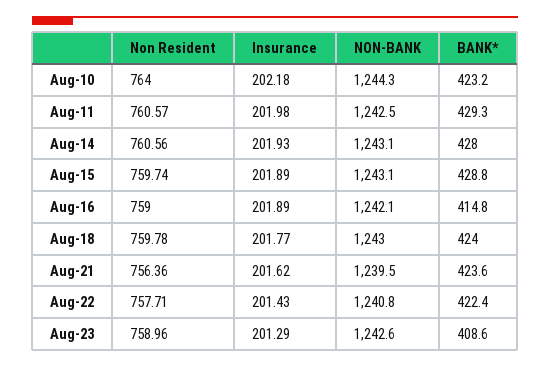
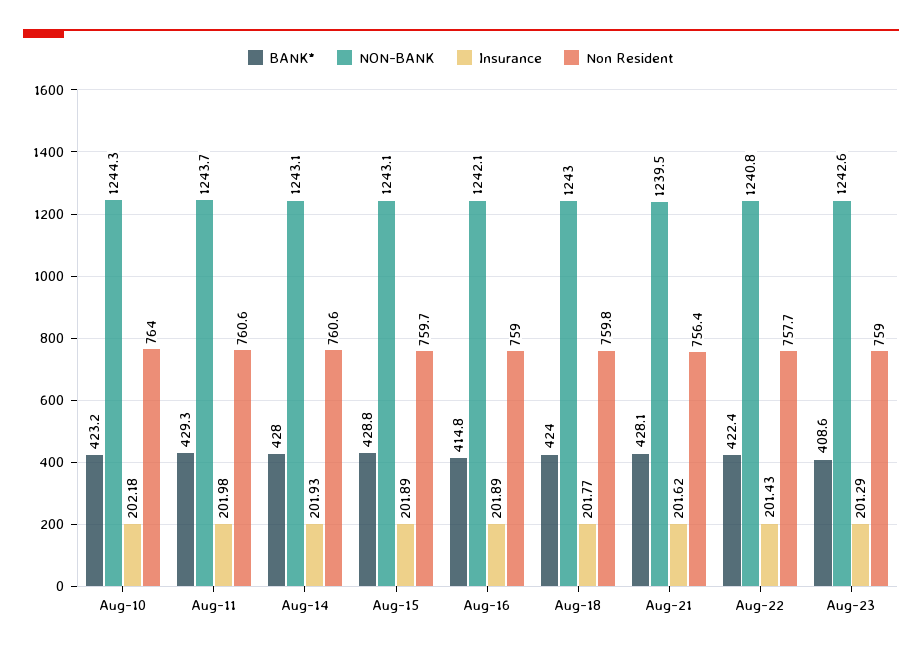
  {
    "Non Resident": {
      "Aug-10": 764,
      "Aug-11": 760.57,
      "Aug-14": 760.56,
      "Aug-15": 759.74,
      "Aug-16": 759,
      "Aug-18": 759.78,
      "Aug-21": 756.36,
      "Aug-22": 757.71,
      "Aug-23": 758.96
    },
    "Insurance": {
      "Aug-10": 202.18,
      "Aug-11": 201.98,
      "Aug-14": 201.93,
      "Aug-15": 201.89,
      "Aug-16": 201.89,
      "Aug-18": 201.77,
      "Aug-21": 201.62,
      "Aug-22": 201.43,
      "Aug-23": 201.29
    },
    "NON-BANK": {
      "Aug-10": 1244.3,
-     "Aug-11": 1242.5,
+     "Aug-11": 1243.7,
      "Aug-14": 1243.1,
      "Aug-15": 1243.1,
      "Aug-16": 1242.1,
      "Aug-18": 1243,
      "Aug-21": 1239.5,
      "Aug-22": 1240.8,
      "Aug-23": 1242.6
    },
    "BANK*": {
      "Aug-10": 423.2,
      "Aug-11": 429.3,
      "Aug-14": 428,
      "Aug-15": 428.8,
      "Aug-16": 414.8,
      "Aug-18": 424,
-     "Aug-21": 423.6,
+     "Aug-21": 428.1,
      "Aug-22": 422.4,
      "Aug-23": 408.6
    }
  }

